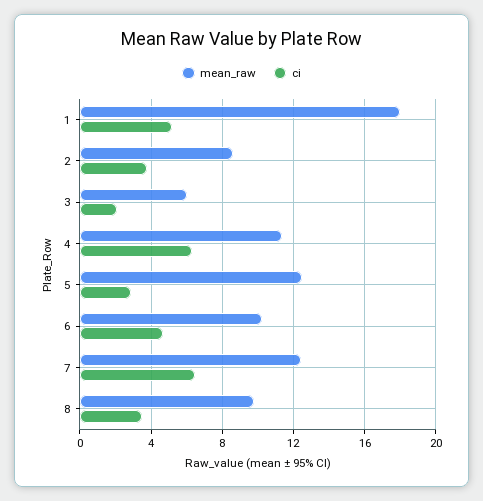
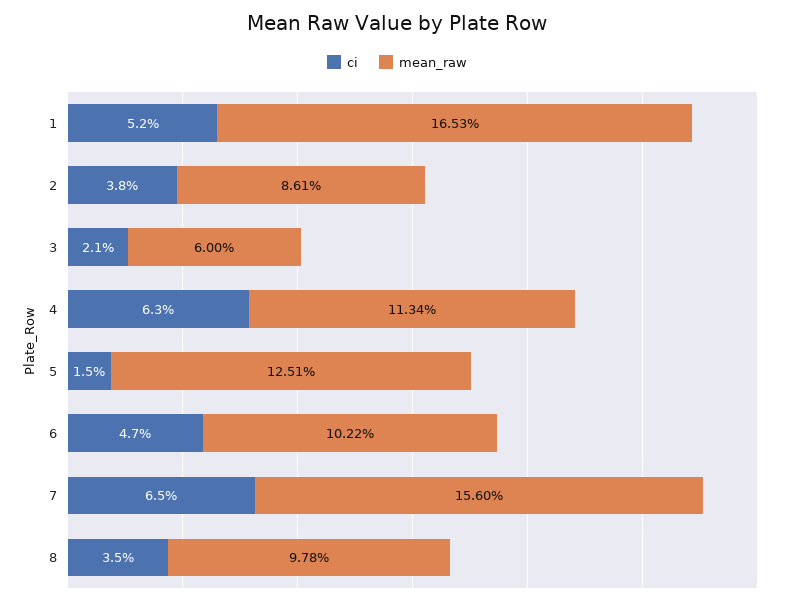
  {
    "mean_raw": {
-     "1": 18,
+     "1": 16.53,
      "2": 8.61,
      "3": 6,
      "4": 11.34,
      "5": 12.51,
      "6": 10.22,
-     "7": 12.5,
+     "7": 15.6,
      "8": 9.78
    },
    "ci": {
      "1": 5.2,
      "2": 3.8,
      "3": 2.1,
      "4": 6.3,
-     "5": 3,
+     "5": 1.5,
      "6": 4.7,
      "7": 6.5,
      "8": 3.5
    }
  }

